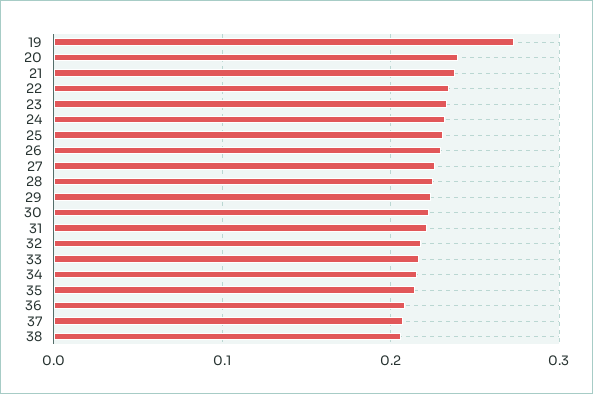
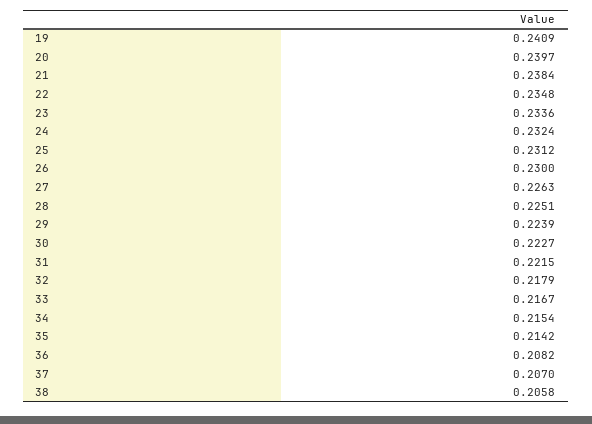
  {
-   "19": 0.27,
+   "19": 0.2409,
    "20": 0.2397,
    "21": 0.2384,
    "22": 0.2348,
    "23": 0.2336,
    "24": 0.2324,
    "25": 0.2312,
    "26": 0.23,
    "27": 0.2263,
    "28": 0.2251,
    "29": 0.2239,
    "30": 0.2227,
    "31": 0.2215,
    "32": 0.2179,
    "33": 0.2167,
    "34": 0.2154,
    "35": 0.2142,
    "36": 0.2082,
    "37": 0.207,
    "38": 0.2058
  }

